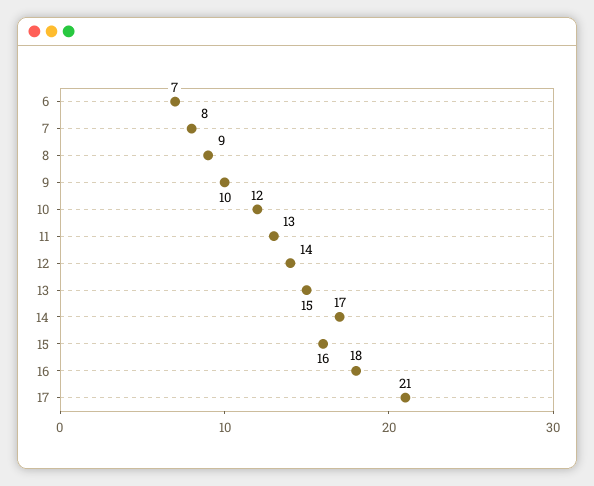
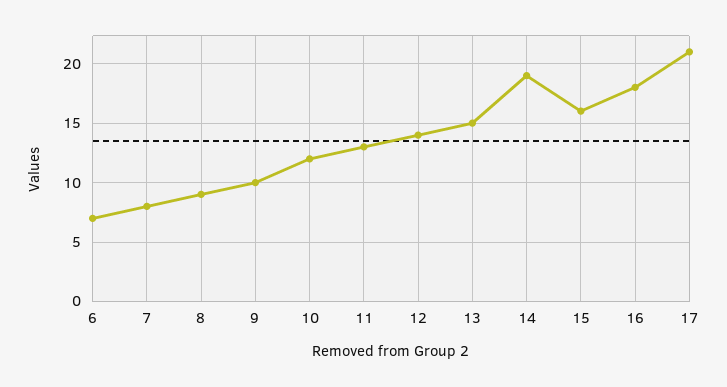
  {
    "6": 7,
    "7": 8,
    "8": 9,
    "9": 10,
    "10": 12,
    "11": 13,
    "12": 14,
    "13": 15,
-   "14": 17,
+   "14": 19,
    "15": 16,
    "16": 18,
    "17": 21
  }

